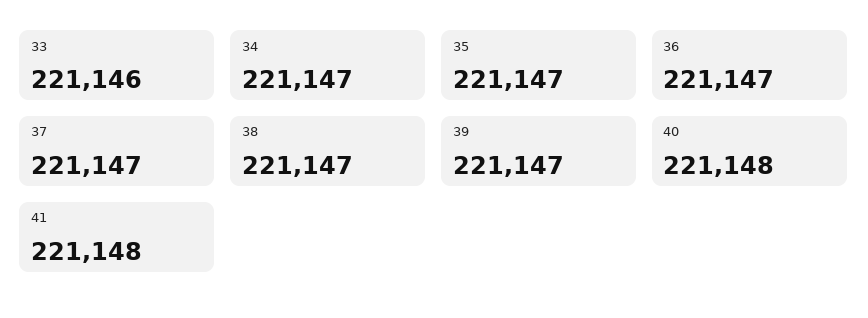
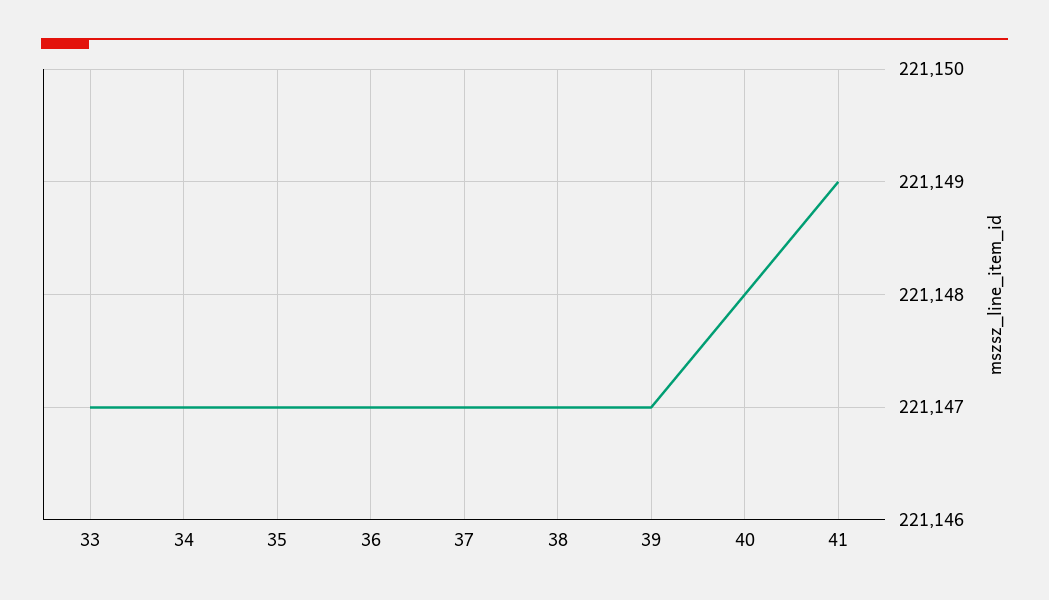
  {
-   "33": 221146,
+   "33": 221147,
    "34": 221147,
    "35": 221147,
    "36": 221147,
    "37": 221147,
    "38": 221147,
    "39": 221147,
    "40": 221148,
-   "41": 221148
+   "41": 221149
  }

